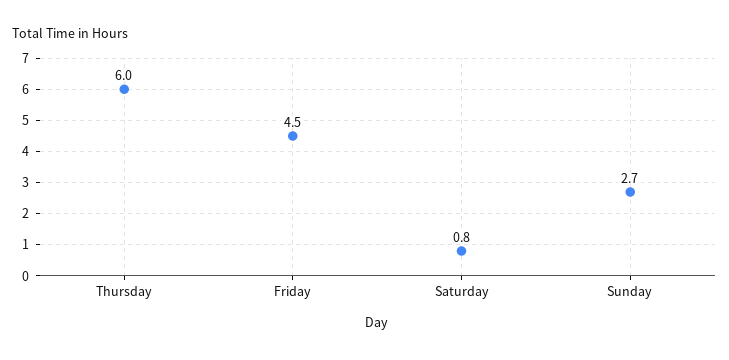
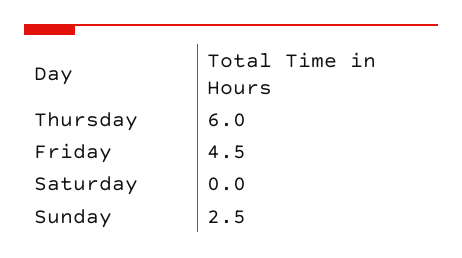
  {
    "Thursday": 6,
    "Friday": 4.5,
-   "Saturday": 0.8,
+   "Saturday": 0,
-   "Sunday": 2.7
+   "Sunday": 2.5
  }

